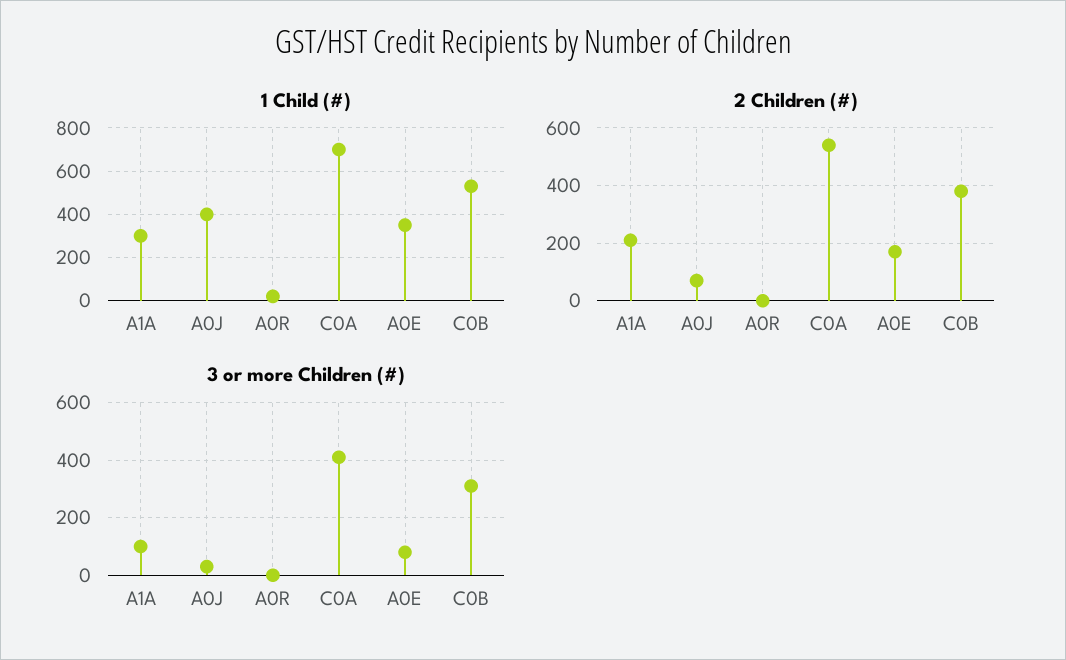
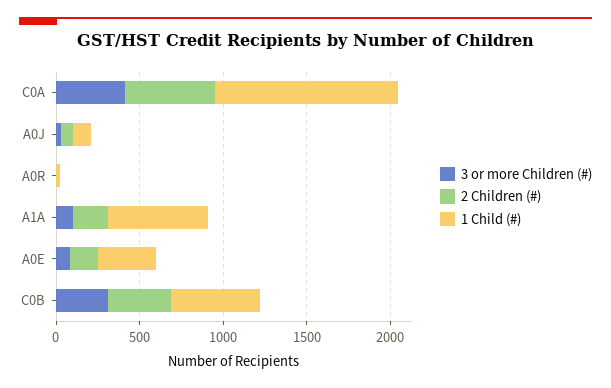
  {
    "1 Child (#)": {
-     "A1A": 300,
+     "A1A": 600,
-     "A0J": 400,
+     "A0J": 100,
      "A0R": 0,
-     "C0A": 700,
+     "C0A": 1100,
      "A0E": 350,
      "C0B": 550
    },
    "2 Children (#)": {
      "A1A": 200,
      "A0J": 75,
      "A0R": 0,
      "C0A": 550,
      "A0E": 175,
      "C0B": 375
    },
    "3 or more Children (#)": {
      "A1A": 100,
      "A0J": 25,
      "A0R": 0,
      "C0A": 400,
      "A0E": 75,
      "C0B": 300
    }
  }

